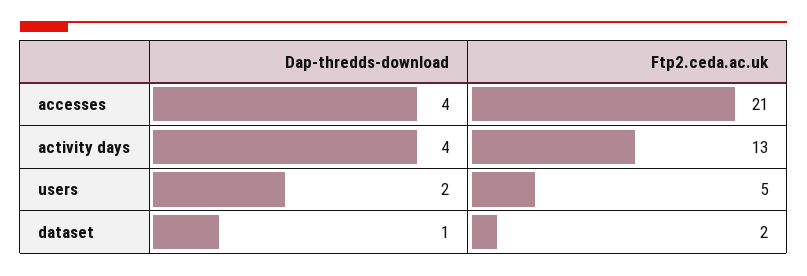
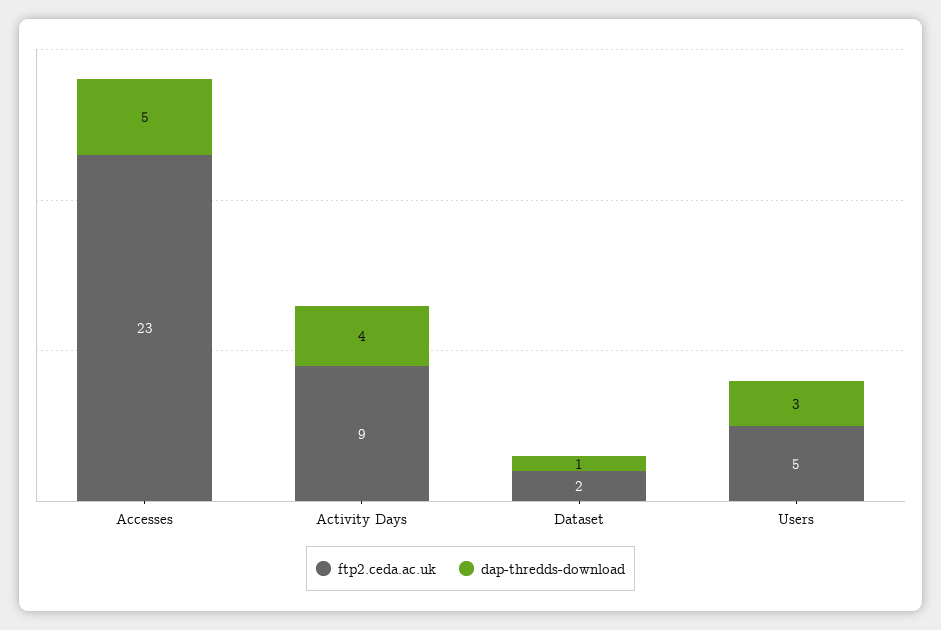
  {
    "Dap-thredds-download": {
-     "accesses": 4,
+     "accesses": 5,
      "activity days": 4,
-     "users": 2,
+     "users": 3,
      "dataset": 1
    },
    "Ftp2.ceda.ac.uk": {
-     "accesses": 21,
+     "accesses": 23,
-     "activity days": 13,
+     "activity days": 9,
      "users": 5,
      "dataset": 2
    }
  }

